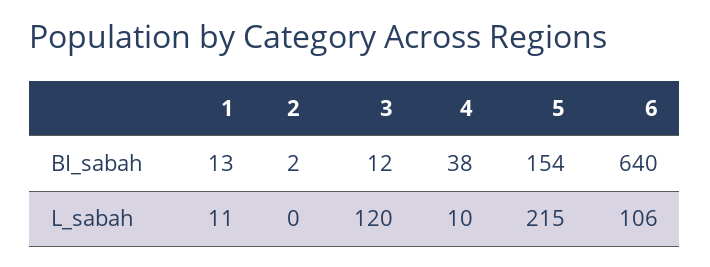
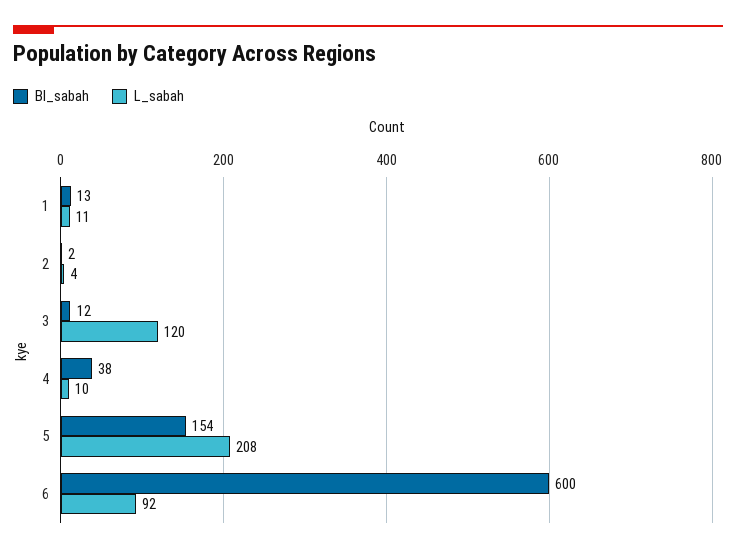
  {
    "BI_sabah": {
      "1": 13,
      "2": 2,
      "3": 12,
      "4": 38,
      "5": 154,
-     "6": 640
+     "6": 600
    },
    "L_sabah": {
      "1": 11,
-     "2": 0,
+     "2": 4,
      "3": 120,
      "4": 10,
-     "5": 215,
+     "5": 208,
-     "6": 106
+     "6": 92
    }
  }

